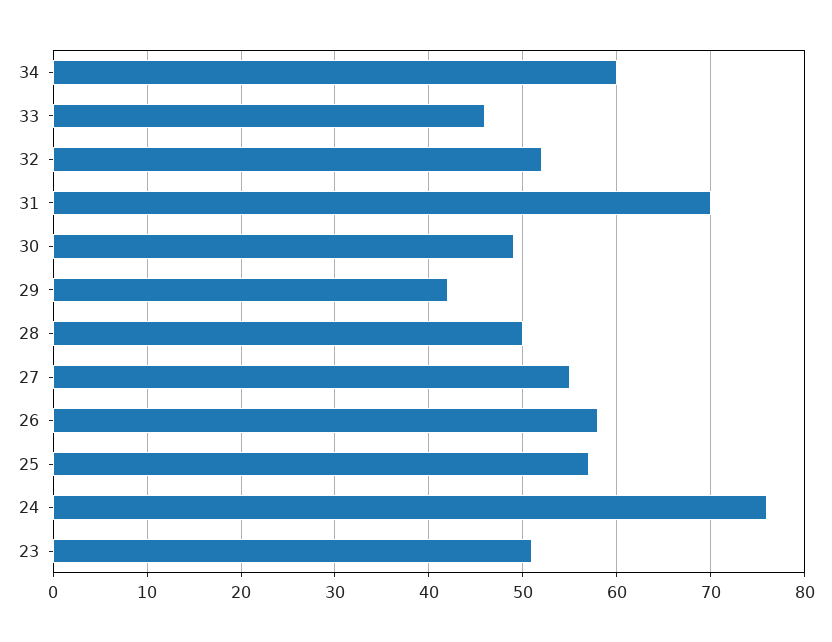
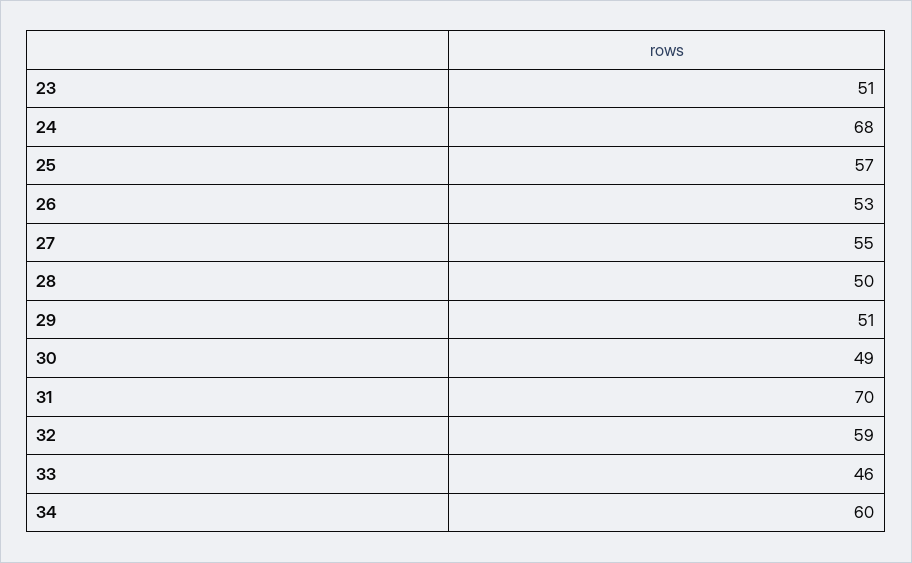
  {
    "34": 60,
    "33": 46,
-   "32": 52,
+   "32": 59,
    "31": 70,
    "30": 49,
-   "29": 42,
+   "29": 51,
    "28": 50,
    "27": 55,
-   "26": 58,
+   "26": 53,
    "25": 57,
-   "24": 76,
+   "24": 68,
    "23": 51
  }

